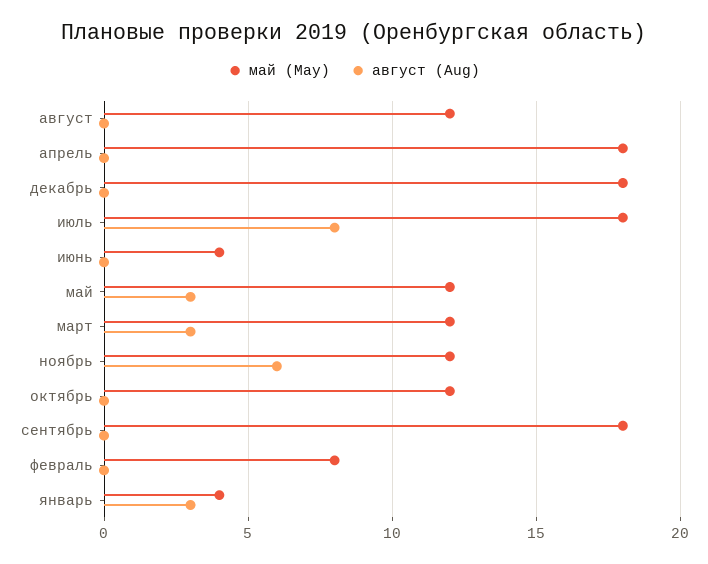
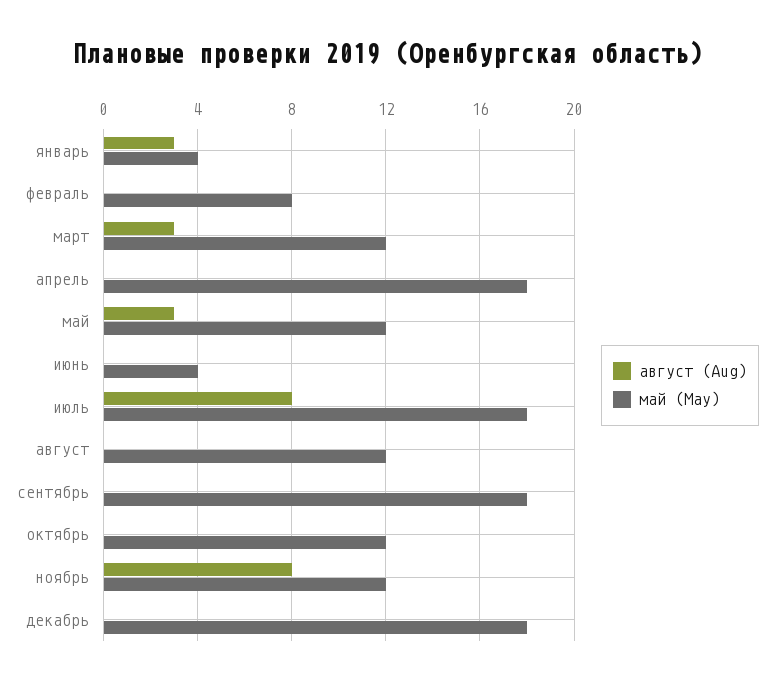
  {
    "май (May)": {
      "август": 12,
      "апрель": 18,
      "декабрь": 18,
      "июль": 18,
      "июнь": 4,
      "май": 12,
      "март": 12,
      "ноябрь": 12,
      "октябрь": 12,
      "сентябрь": 18,
      "февраль": 8,
      "январь": 4
    },
    "август (Aug)": {
      "август": 0,
      "апрель": 0,
      "декабрь": 0,
      "июль": 8,
      "июнь": 0,
      "май": 3,
      "март": 3,
-     "ноябрь": 6,
+     "ноябрь": 8,
      "октябрь": 0,
      "сентябрь": 0,
      "февраль": 0,
      "январь": 3
    }
  }

